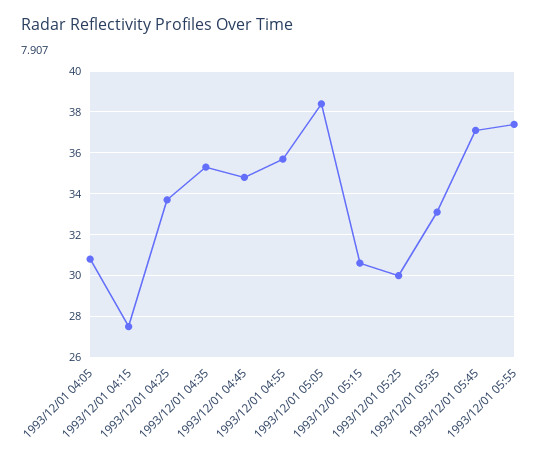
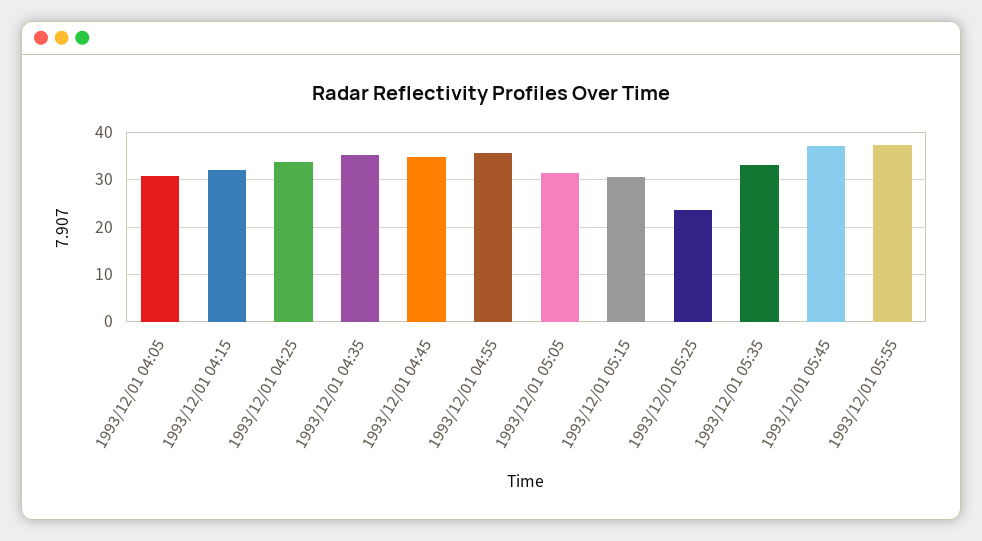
  {
    "1993/12/01 04:05": 31,
-   "1993/12/01 04:15": 27.5,
+   "1993/12/01 04:15": 32,
    "1993/12/01 04:25": 33.5,
    "1993/12/01 04:35": 35.5,
    "1993/12/01 04:45": 35,
    "1993/12/01 04:55": 35.5,
-   "1993/12/01 05:05": 38.5,
+   "1993/12/01 05:05": 32,
    "1993/12/01 05:15": 30.5,
-   "1993/12/01 05:25": 30,
+   "1993/12/01 05:25": 24,
    "1993/12/01 05:35": 33,
    "1993/12/01 05:45": 37,
    "1993/12/01 05:55": 37.5
  }

